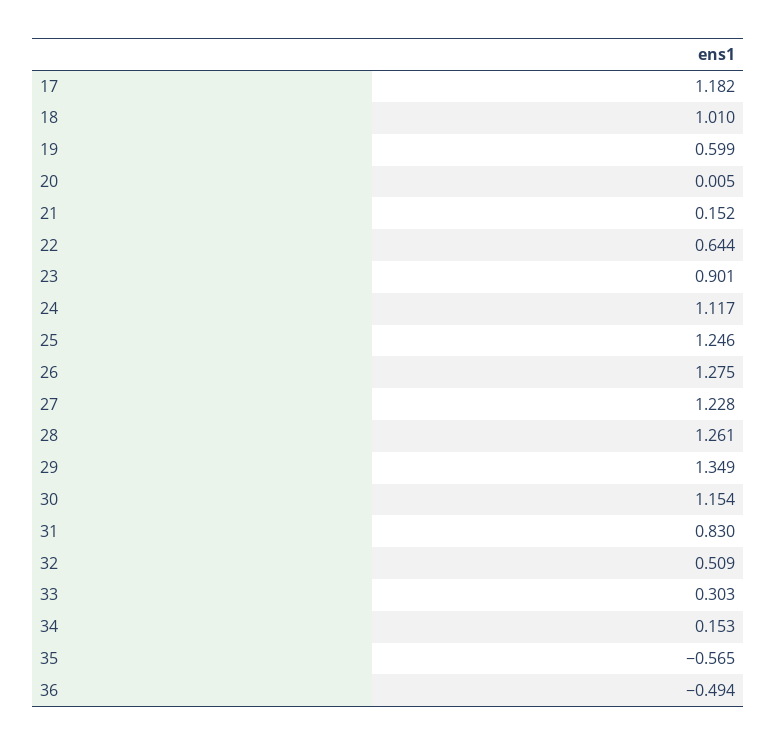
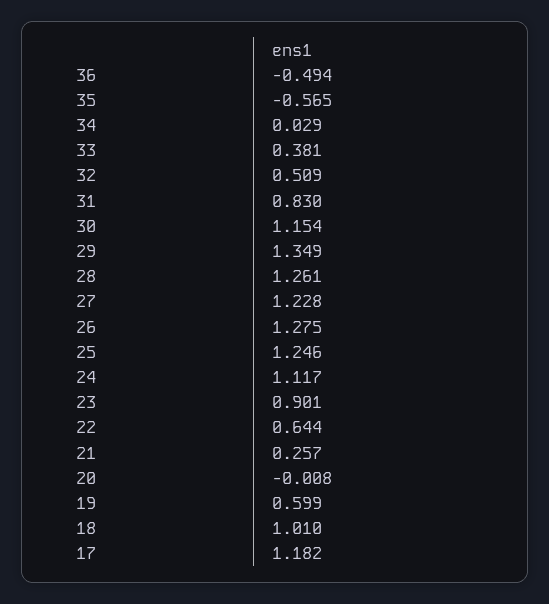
  {
    "17": 1.182,
    "18": 1.01,
    "19": 0.599,
-   "20": 0.005,
+   "20": -0.008,
-   "21": 0.152,
+   "21": 0.257,
    "22": 0.644,
    "23": 0.901,
    "24": 1.117,
    "25": 1.246,
    "26": 1.275,
    "27": 1.228,
    "28": 1.261,
    "29": 1.349,
    "30": 1.154,
    "31": 0.83,
    "32": 0.509,
-   "33": 0.303,
+   "33": 0.381,
-   "34": 0.153,
+   "34": 0.029,
    "35": -0.565,
    "36": -0.494
  }

